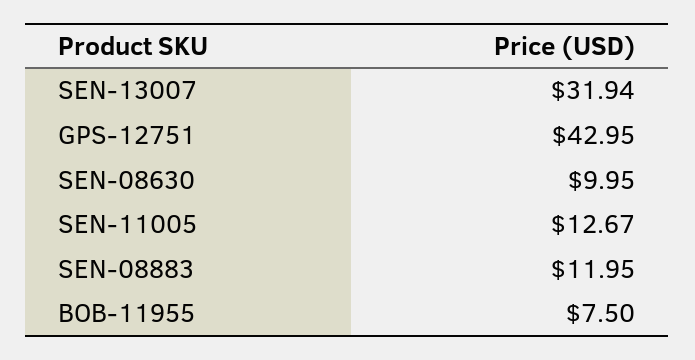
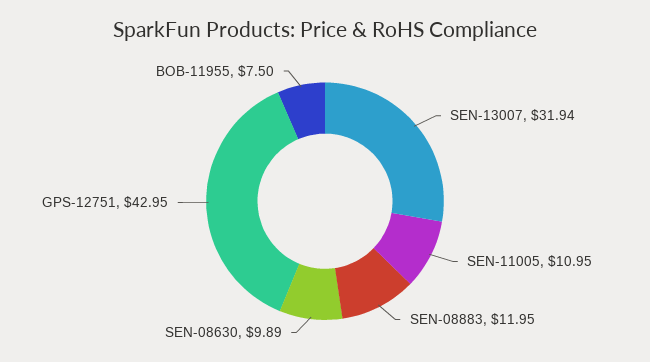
  {
    "SEN-13007": 31.94,
    "GPS-12751": 42.95,
-   "SEN-08630": 9.95,
+   "SEN-08630": 9.89,
-   "SEN-11005": 12.67,
+   "SEN-11005": 10.95,
    "SEN-08883": 11.95,
    "BOB-11955": 7.5
  }

